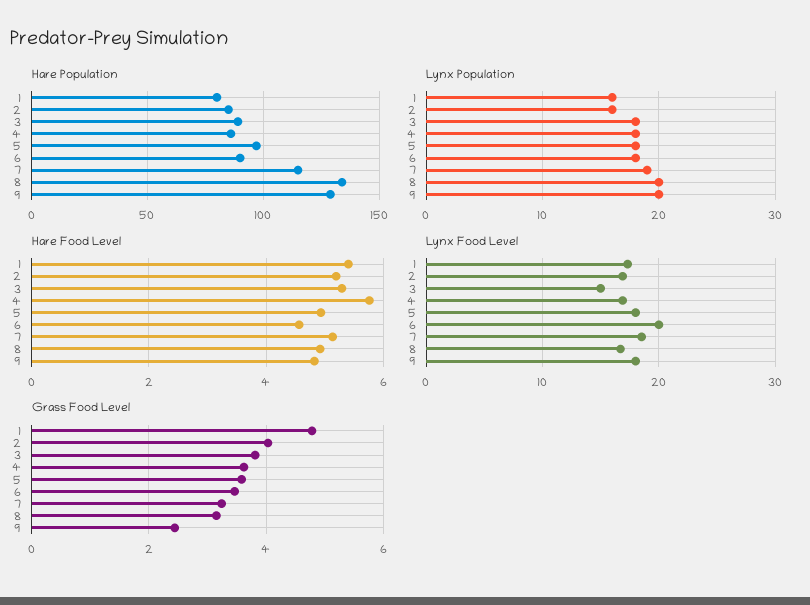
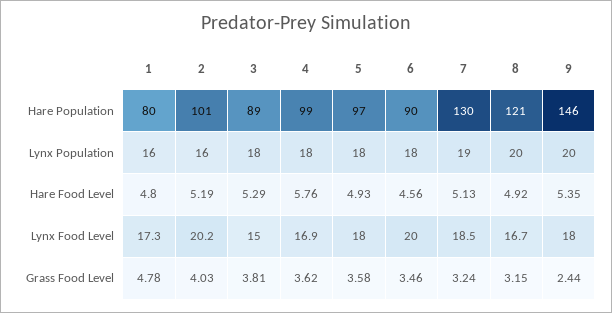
  {
    "Hare Population": {
      "1": 80,
-     "2": 85,
+     "2": 101,
      "3": 89,
-     "4": 85,
+     "4": 99,
      "5": 97,
      "6": 90,
-     "7": 115,
+     "7": 130,
-     "8": 135,
+     "8": 121,
-     "9": 130
+     "9": 146
    },
    "Lynx Population": {
      "1": 16,
      "2": 16,
      "3": 18,
      "4": 18,
      "5": 18,
      "6": 18,
      "7": 19,
      "8": 20,
      "9": 20
    },
    "Hare Food Level": {
-     "1": 5.4,
+     "1": 4.8,
      "2": 5.19,
      "3": 5.29,
      "4": 5.76,
      "5": 4.93,
      "6": 4.56,
      "7": 5.13,
      "8": 4.92,
-     "9": 4.8
+     "9": 5.35
    },
    "Lynx Food Level": {
      "1": 17.3,
-     "2": 17,
+     "2": 20.2,
      "3": 15,
      "4": 16.9,
      "5": 18,
      "6": 20,
      "7": 18.5,
      "8": 16.7,
      "9": 18
    },
    "Grass Food Level": {
      "1": 4.78,
      "2": 4.03,
      "3": 3.81,
      "4": 3.62,
      "5": 3.58,
      "6": 3.46,
      "7": 3.24,
      "8": 3.15,
      "9": 2.44
    }
  }

